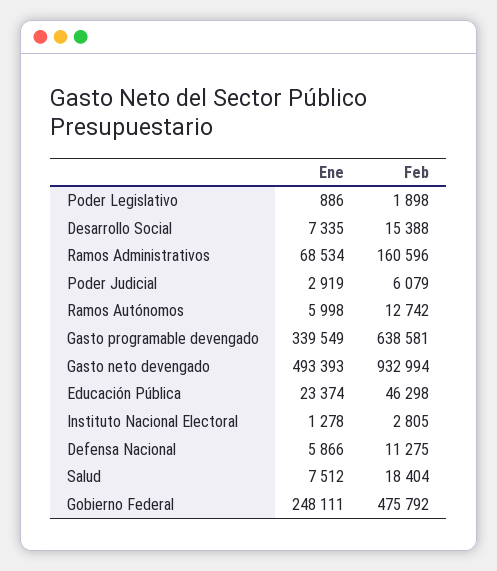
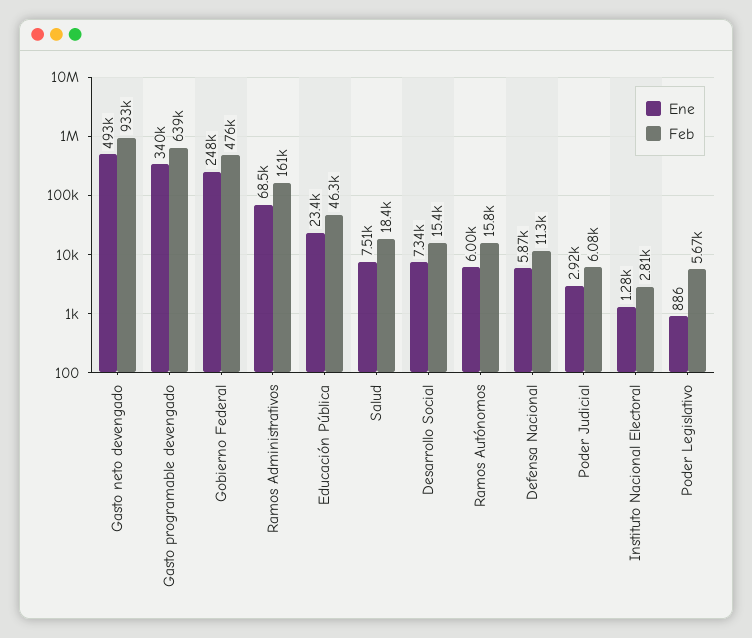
  {
    "Ene": {
      "Poder Legislativo": 886,
      "Desarrollo Social": 7335,
      "Ramos Administrativos": 68534,
      "Poder Judicial": 2919,
      "Ramos Autónomos": 5998,
      "Gasto programable devengado": 339549,
      "Gasto neto devengado": 493393,
      "Educación Pública": 23374,
      "Instituto Nacional Electoral": 1278,
      "Defensa Nacional": 5866,
      "Salud": 7512,
      "Gobierno Federal": 248111
    },
    "Feb": {
-     "Poder Legislativo": 1898,
+     "Poder Legislativo": 5670,
      "Desarrollo Social": 15388,
      "Ramos Administrativos": 160596,
      "Poder Judicial": 6079,
-     "Ramos Autónomos": 12742,
+     "Ramos Autónomos": 15800,
      "Gasto programable devengado": 638581,
      "Gasto neto devengado": 932994,
      "Educación Pública": 46298,
      "Instituto Nacional Electoral": 2805,
      "Defensa Nacional": 11275,
      "Salud": 18404,
      "Gobierno Federal": 475792
    }
  }

